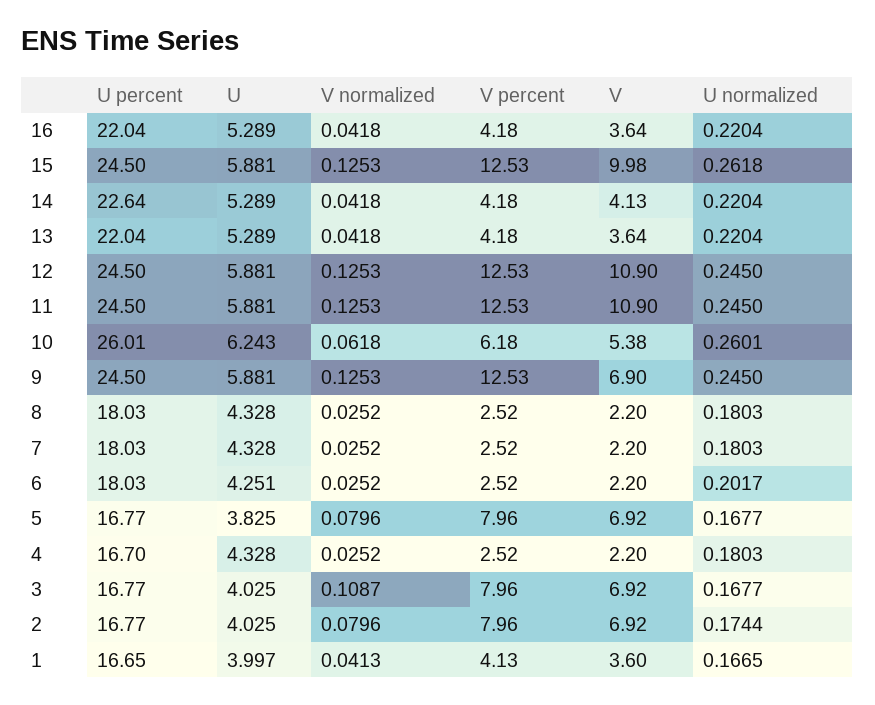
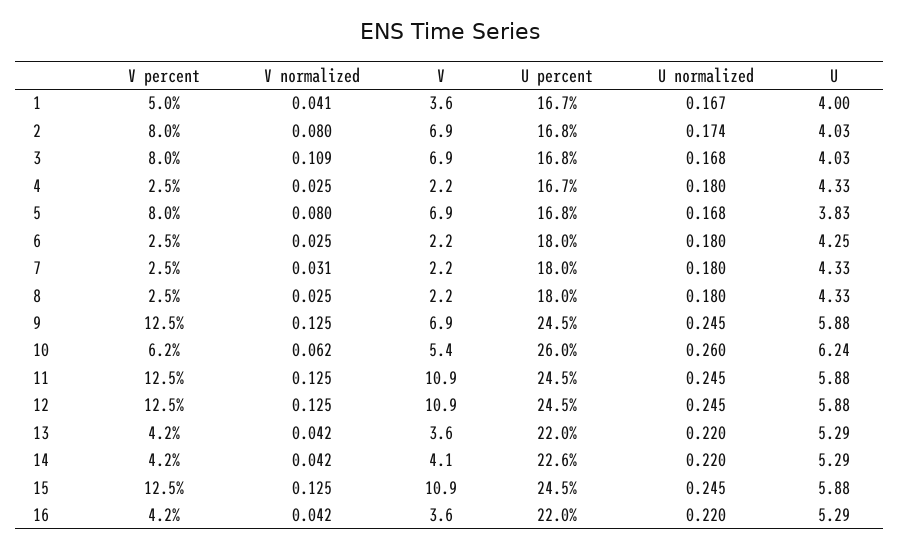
  {
    "U percent": {
      "16": 22.04,
      "15": 24.5,
      "14": 22.64,
      "13": 22.04,
      "12": 24.5,
      "11": 24.5,
      "10": 26.01,
      "9": 24.5,
      "8": 18.03,
      "7": 18.03,
      "6": 18.03,
      "5": 16.77,
      "4": 16.7,
      "3": 16.77,
      "2": 16.77,
      "1": 16.65
    },
    "U": {
      "16": 5.289,
      "15": 5.881,
      "14": 5.289,
      "13": 5.289,
      "12": 5.881,
      "11": 5.881,
      "10": 6.243,
      "9": 5.881,
      "8": 4.328,
      "7": 4.328,
      "6": 4.251,
      "5": 3.825,
      "4": 4.328,
      "3": 4.025,
      "2": 4.025,
      "1": 3.997
    },
    "V normalized": {
      "16": 0.0418,
      "15": 0.1253,
      "14": 0.0418,
      "13": 0.0418,
      "12": 0.1253,
      "11": 0.1253,
      "10": 0.0618,
      "9": 0.1253,
      "8": 0.0252,
-     "7": 0.0252,
+     "7": 0.031,
      "6": 0.0252,
      "5": 0.0796,
      "4": 0.0252,
      "3": 0.1087,
      "2": 0.0796,
      "1": 0.0413
    },
    "V percent": {
      "16": 4.18,
      "15": 12.53,
      "14": 4.18,
      "13": 4.18,
      "12": 12.53,
      "11": 12.53,
      "10": 6.18,
      "9": 12.53,
      "8": 2.52,
      "7": 2.52,
      "6": 2.52,
      "5": 7.96,
      "4": 2.52,
      "3": 7.96,
      "2": 7.96,
-     "1": 4.13
+     "1": 5
    },
    "V": {
      "16": 3.64,
-     "15": 9.98,
+     "15": 10.9,
      "14": 4.13,
      "13": 3.64,
      "12": 10.9,
      "11": 10.9,
      "10": 5.38,
      "9": 6.9,
      "8": 2.2,
      "7": 2.2,
      "6": 2.2,
      "5": 6.92,
      "4": 2.2,
      "3": 6.92,
      "2": 6.92,
      "1": 3.6
    },
    "U normalized": {
      "16": 0.2204,
-     "15": 0.2618,
+     "15": 0.245,
      "14": 0.2204,
      "13": 0.2204,
      "12": 0.245,
      "11": 0.245,
      "10": 0.2601,
      "9": 0.245,
      "8": 0.1803,
      "7": 0.1803,
-     "6": 0.2017,
+     "6": 0.18,
      "5": 0.1677,
      "4": 0.1803,
      "3": 0.1677,
      "2": 0.1744,
      "1": 0.1665
    }
  }

